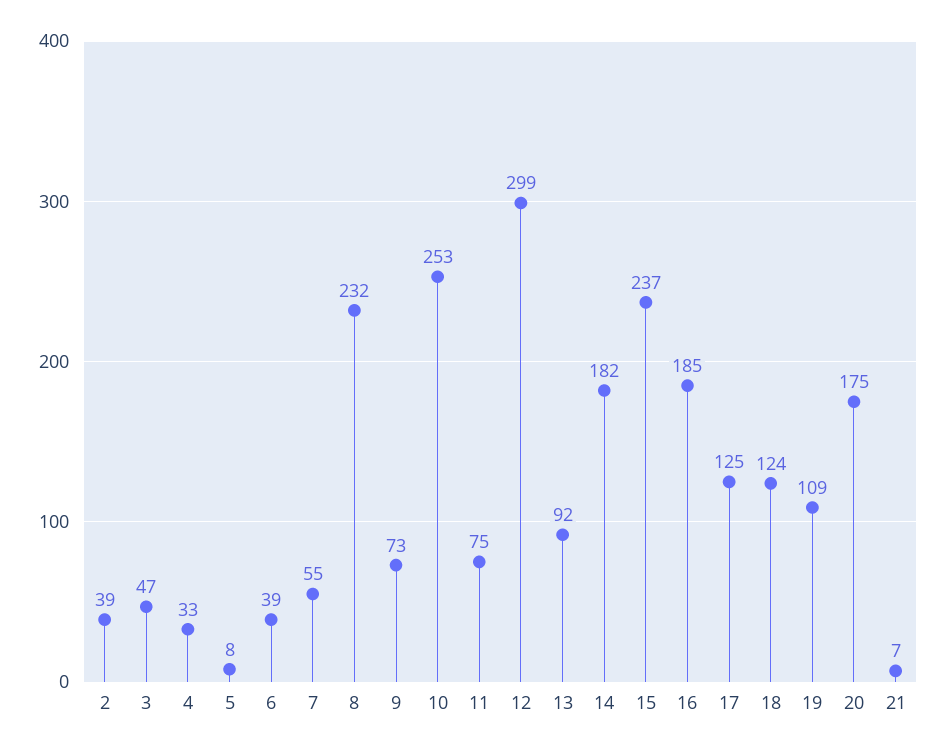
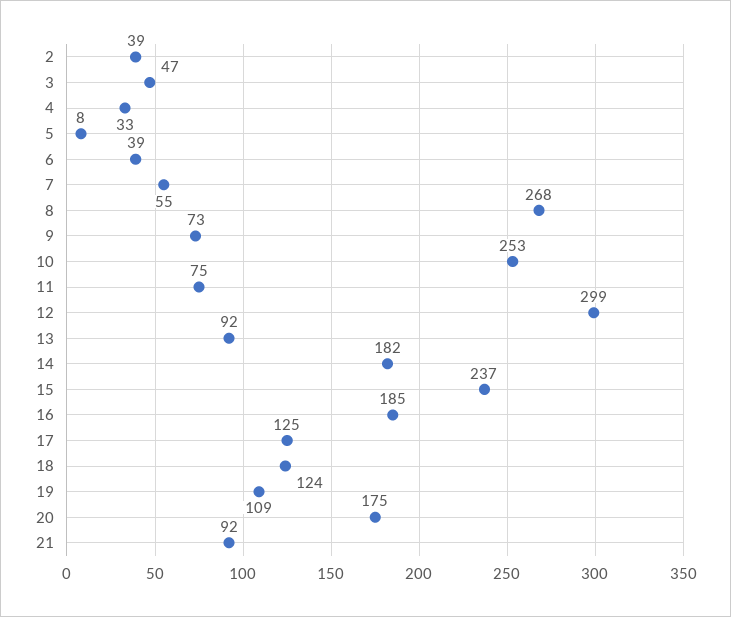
  {
    "2": 39,
    "3": 47,
    "4": 33,
    "5": 8,
    "6": 39,
    "7": 55,
-   "8": 232,
+   "8": 268,
    "9": 73,
    "10": 253,
    "11": 75,
    "12": 299,
    "13": 92,
    "14": 182,
    "15": 237,
    "16": 185,
    "17": 125,
    "18": 124,
    "19": 109,
    "20": 175,
-   "21": 7
+   "21": 92
  }

